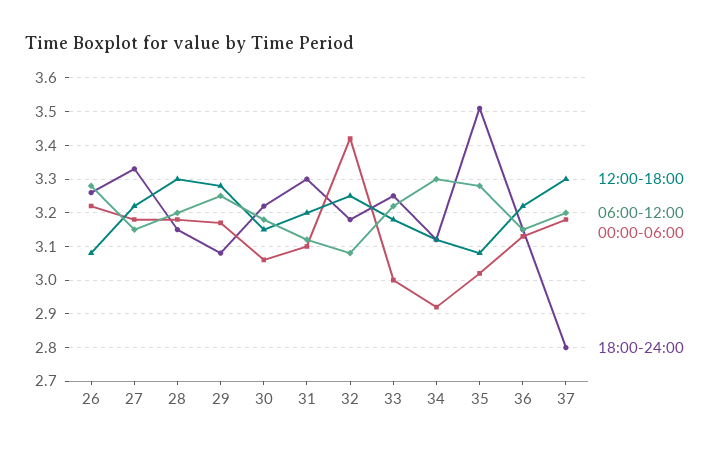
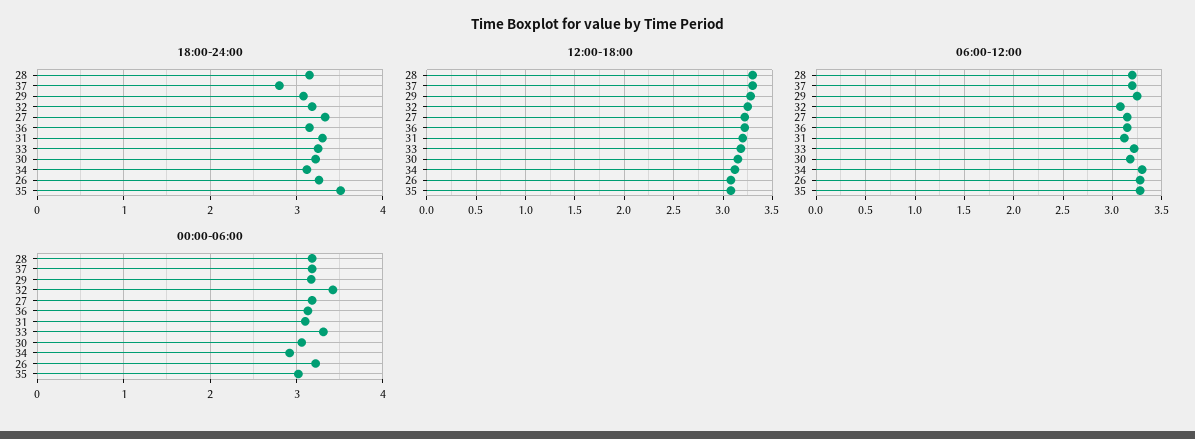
  {
    "12:00-18:00": {
      "26": 3.1,
      "27": 3.2,
      "28": 3.3,
      "29": 3.3,
      "30": 3.15,
      "31": 3.2,
      "32": 3.25,
      "33": 3.2,
      "34": 3.1,
      "35": 3.1,
      "36": 3.2,
      "37": 3.3
    },
    "06:00-12:00": {
      "26": 3.3,
      "27": 3.15,
      "28": 3.2,
      "29": 3.25,
      "30": 3.2,
      "31": 3.1,
      "32": 3.1,
      "33": 3.2,
      "34": 3.3,
      "35": 3.3,
      "36": 3.15,
      "37": 3.2
    },
    "00:00-06:00": {
      "26": 3.2,
      "27": 3.2,
      "28": 3.2,
      "29": 3.15,
      "30": 3.05,
      "31": 3.1,
      "32": 3.4,
-     "33": 3,
+     "33": 3.3,
      "34": 2.9,
      "35": 3,
      "36": 3.15,
      "37": 3.2
    },
    "18:00-24:00": {
      "26": 3.25,
      "27": 3.35,
      "28": 3.15,
      "29": 3.1,
      "30": 3.2,
      "31": 3.3,
      "32": 3.2,
      "33": 3.25,
      "34": 3.1,
      "35": 3.5,
      "36": 3.15,
      "37": 2.8
    }
  }

